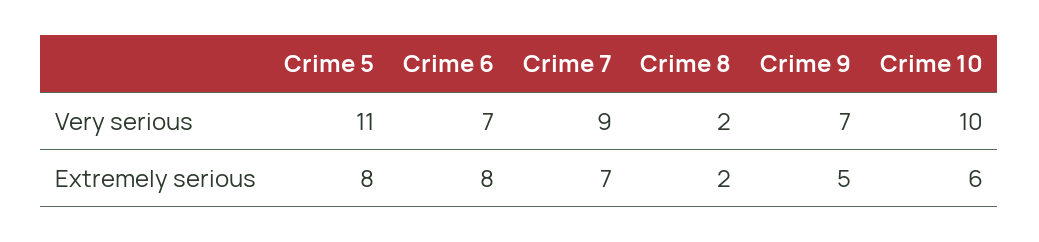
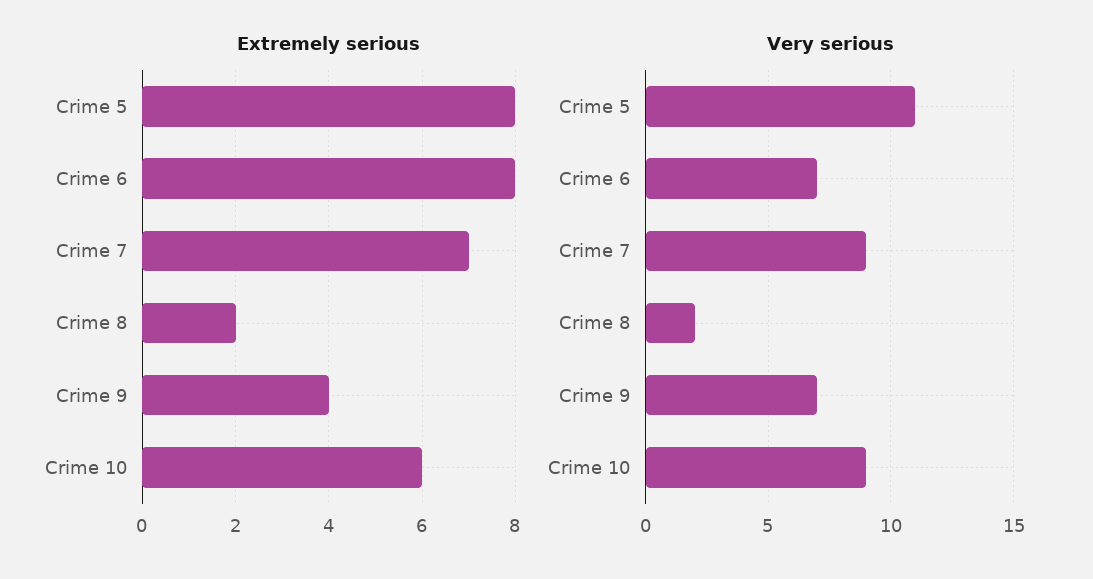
  {
    "Very serious": {
      "Crime 5": 11,
      "Crime 6": 7,
      "Crime 7": 9,
      "Crime 8": 2,
      "Crime 9": 7,
-     "Crime 10": 10
+     "Crime 10": 9
    },
    "Extremely serious": {
      "Crime 5": 8,
      "Crime 6": 8,
      "Crime 7": 7,
      "Crime 8": 2,
-     "Crime 9": 5,
+     "Crime 9": 4,
      "Crime 10": 6
    }
  }

